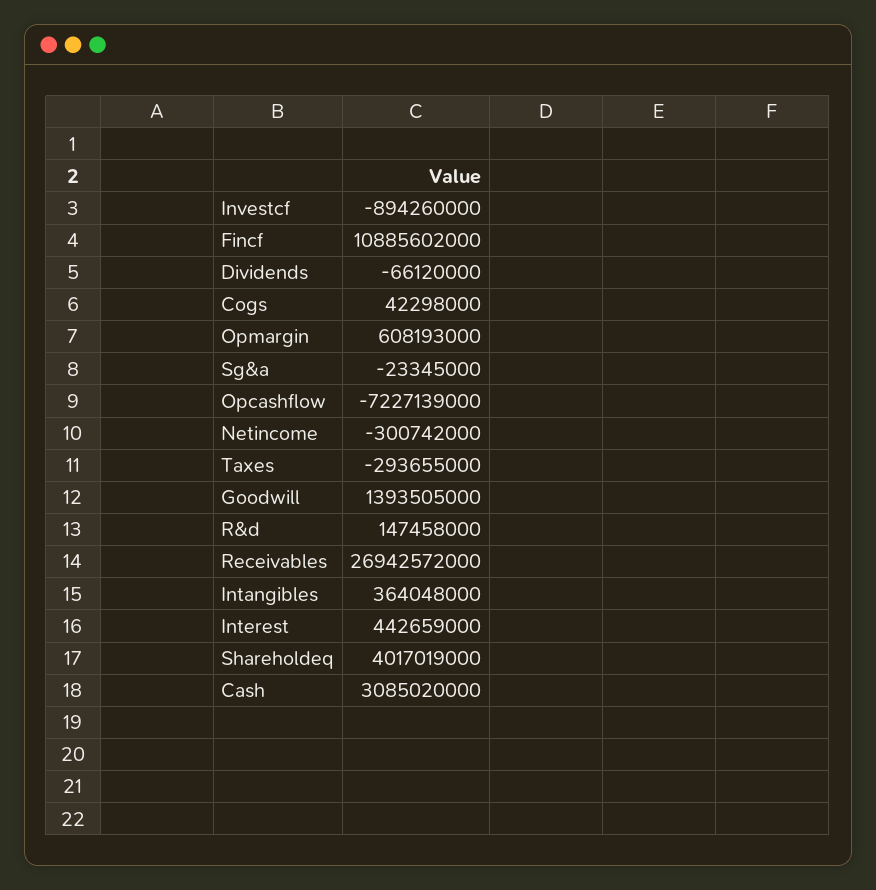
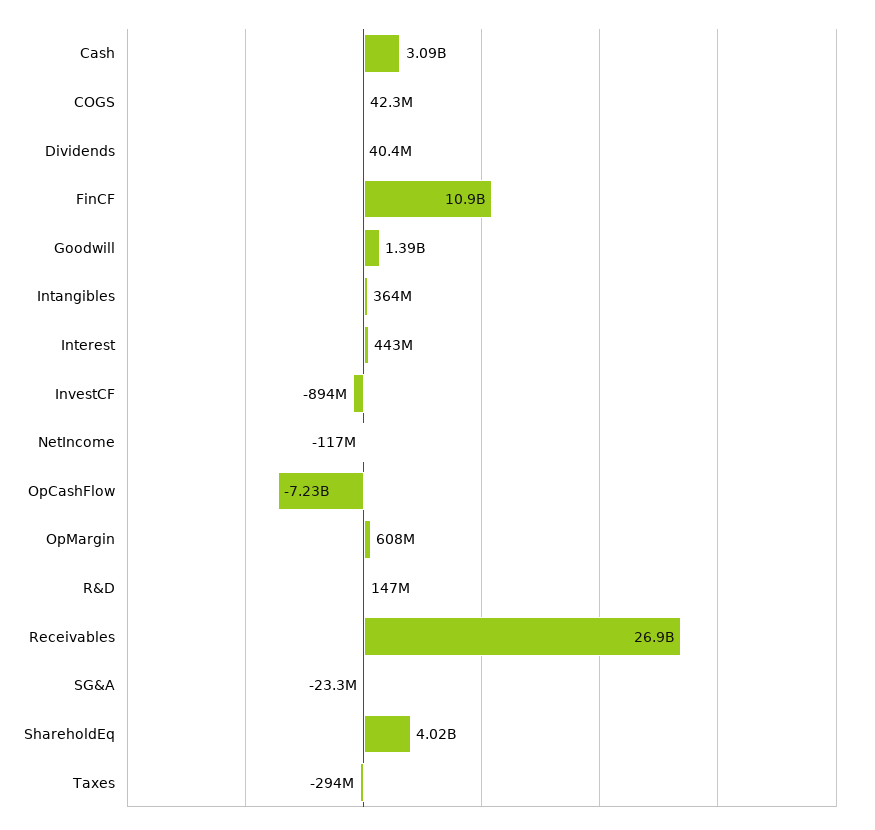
  {
    "Investcf": -894260000,
    "Fincf": 10885602000,
-   "Dividends": -66120000,
+   "Dividends": 40400000,
    "Cogs": 42298000,
    "Opmargin": 608193000,
    "Sg&a": -23345000,
    "Opcashflow": -7227139000,
-   "Netincome": -300742000,
+   "Netincome": -117000000,
    "Taxes": -293655000,
    "Goodwill": 1393505000,
    "R&d": 147458000,
    "Receivables": 26942572000,
    "Intangibles": 364048000,
    "Interest": 442659000,
    "Shareholdeq": 4017019000,
    "Cash": 3085020000
  }

